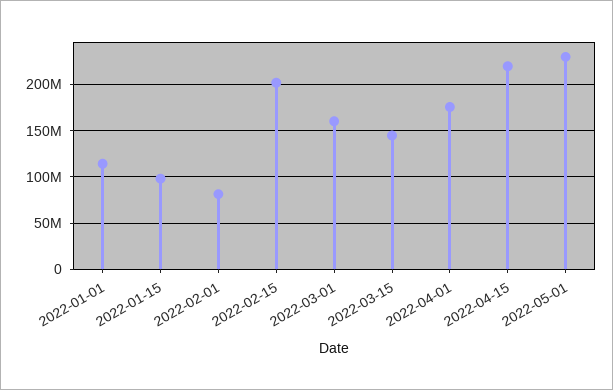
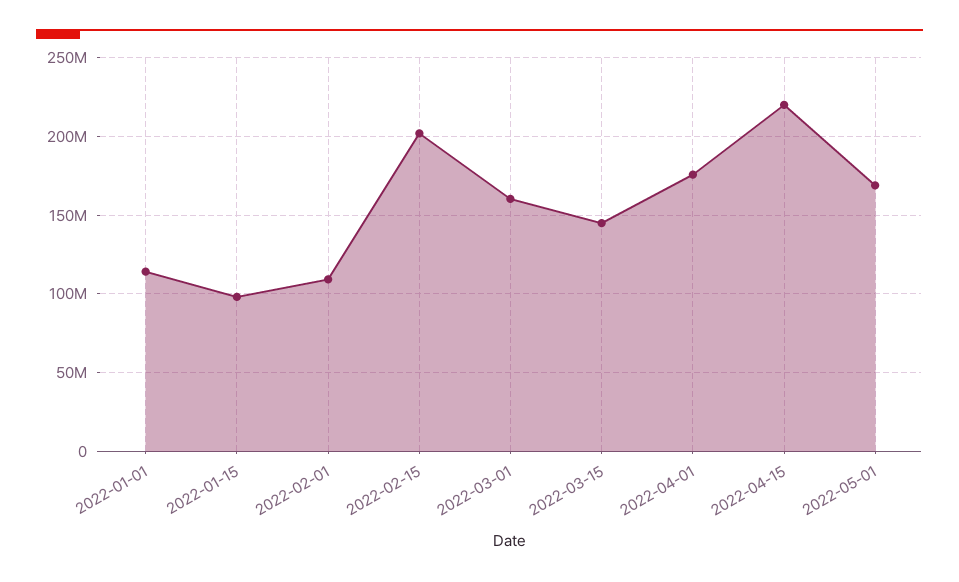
  {
    "2022-01-01": 115000000,
    "2022-01-15": 100000000,
-   "2022-02-01": 80000000,
+   "2022-02-01": 110000000,
    "2022-02-15": 200000000,
    "2022-03-01": 160000000,
    "2022-03-15": 145000000,
    "2022-04-01": 175000000,
    "2022-04-15": 220000000,
-   "2022-05-01": 230000000
+   "2022-05-01": 170000000
  }

